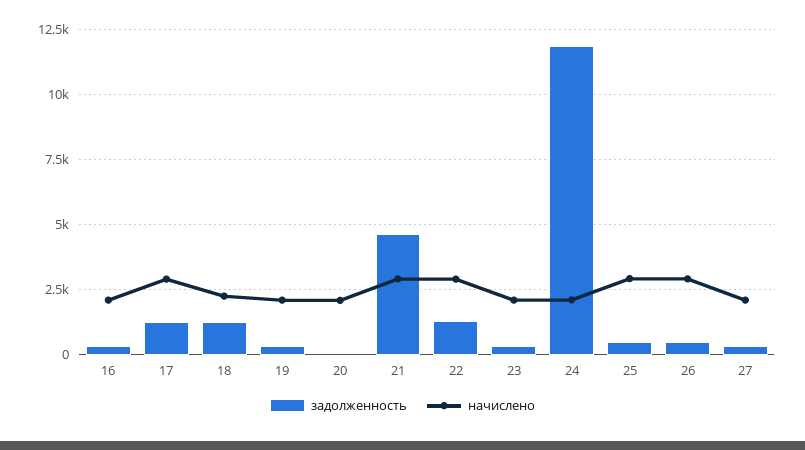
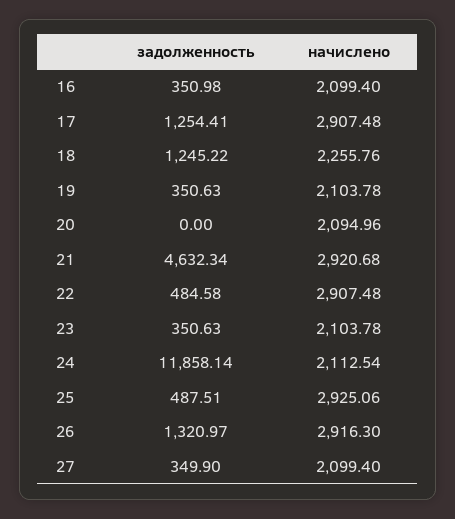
  {
    "задолженность": {
      "16": 350.98,
      "17": 1254.41,
      "18": 1245.22,
      "19": 350.63,
      "20": 0,
      "21": 4632.34,
-     "22": 1250,
+     "22": 484.58,
      "23": 350.63,
      "24": 11858.14,
      "25": 487.51,
-     "26": 500,
+     "26": 1320.97,
      "27": 349.9
    },
    "начислено": {
      "16": 2099.4,
      "17": 2907.48,
      "18": 2255.76,
      "19": 2103.78,
      "20": 2094.96,
      "21": 2920.68,
      "22": 2907.48,
      "23": 2103.78,
      "24": 2112.54,
      "25": 2925.06,
      "26": 2916.3,
      "27": 2099.4
    }
  }

